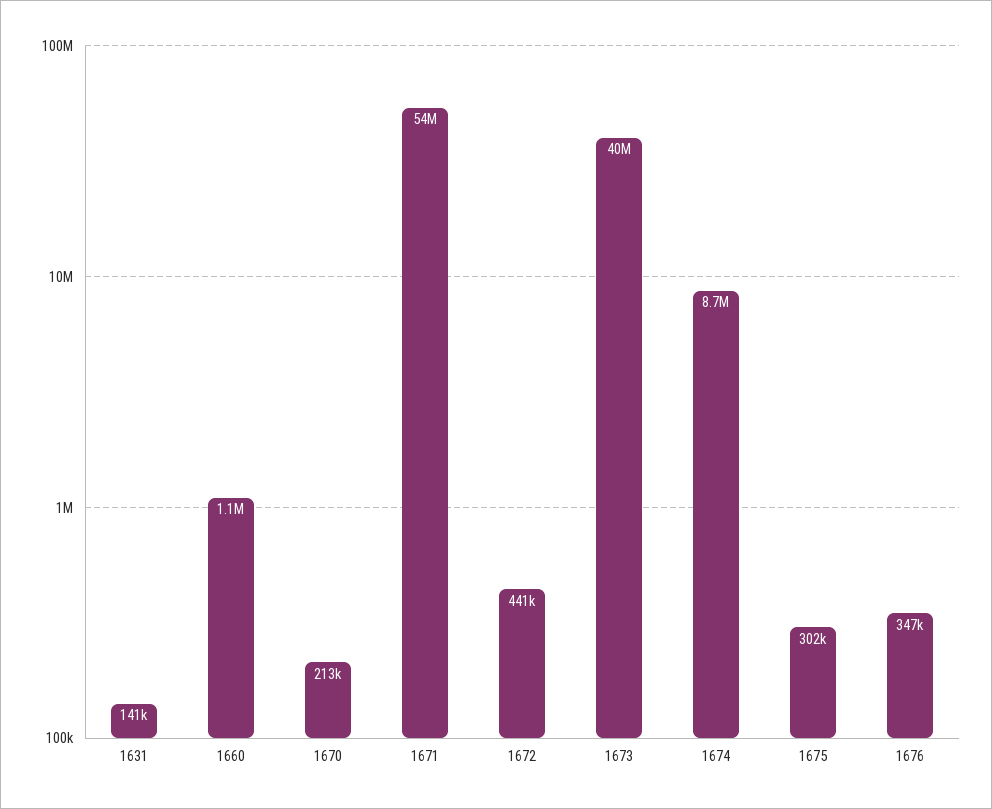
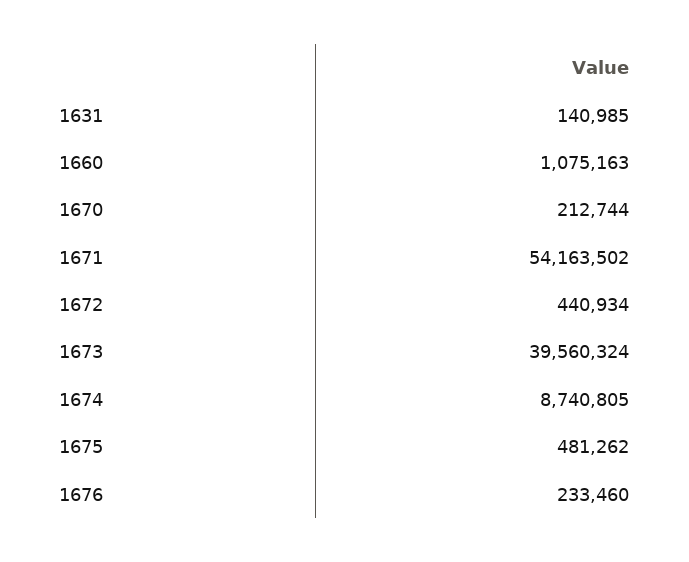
  {
    "1631": 140985,
    "1660": 1075163,
    "1670": 212744,
    "1671": 54163502,
    "1672": 440934,
    "1673": 39560324,
    "1674": 8740805,
-   "1675": 302000,
+   "1675": 481262,
-   "1676": 347000
+   "1676": 233460
  }

